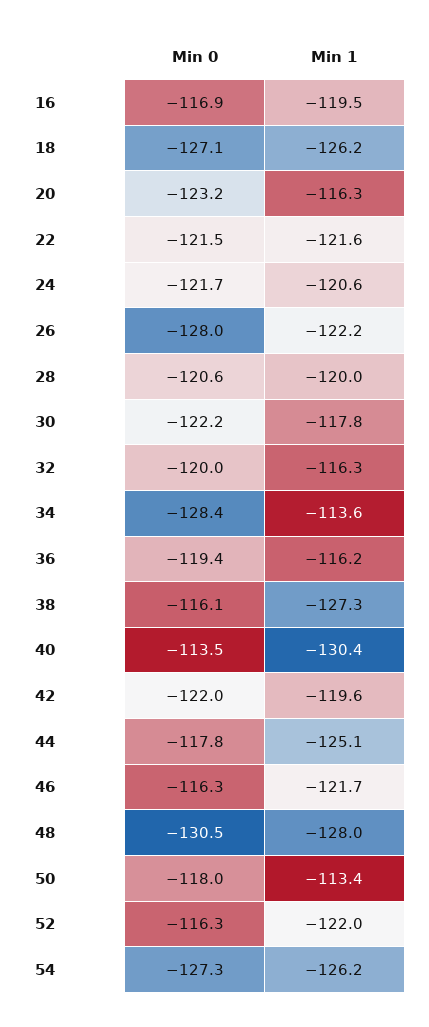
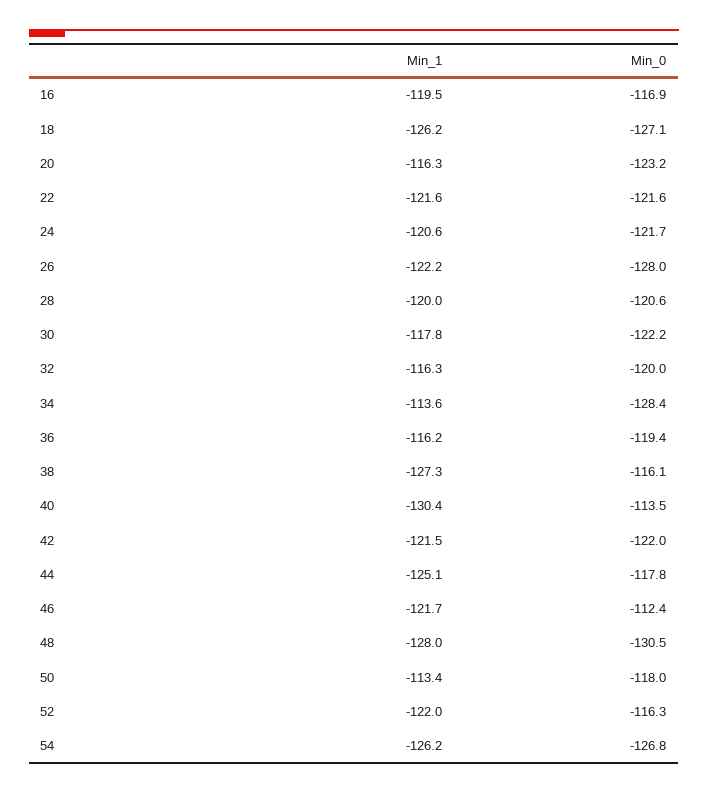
  {
    "Min 0": {
      "16": -116.9,
      "18": -127.1,
      "20": -123.2,
-     "22": -121.5,
+     "22": -121.6,
      "24": -121.7,
      "26": -128,
      "28": -120.6,
      "30": -122.2,
      "32": -120,
      "34": -128.4,
      "36": -119.4,
      "38": -116.1,
      "40": -113.5,
      "42": -122,
      "44": -117.8,
-     "46": -116.3,
+     "46": -112.4,
      "48": -130.5,
      "50": -118,
      "52": -116.3,
-     "54": -127.3
+     "54": -126.8
    },
    "Min 1": {
      "16": -119.5,
      "18": -126.2,
      "20": -116.3,
      "22": -121.6,
      "24": -120.6,
      "26": -122.2,
      "28": -120,
      "30": -117.8,
      "32": -116.3,
      "34": -113.6,
      "36": -116.2,
      "38": -127.3,
      "40": -130.4,
-     "42": -119.6,
+     "42": -121.5,
      "44": -125.1,
      "46": -121.7,
      "48": -128,
      "50": -113.4,
      "52": -122,
      "54": -126.2
    }
  }

